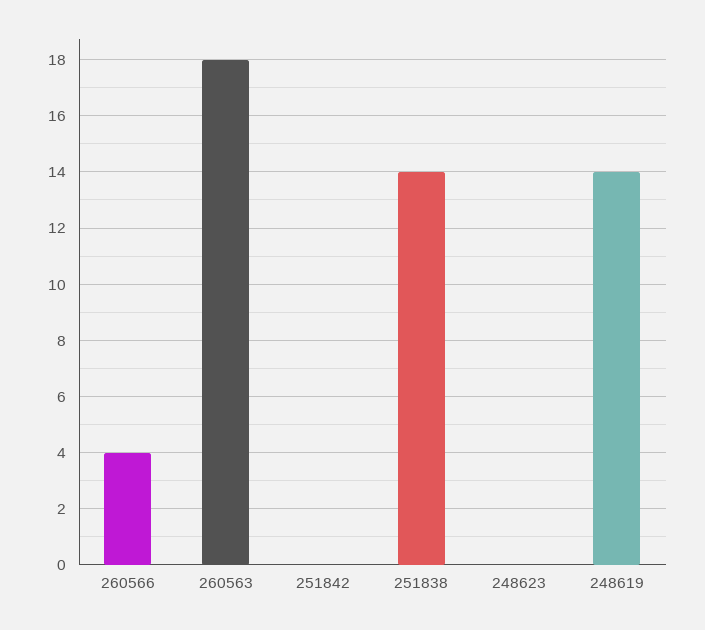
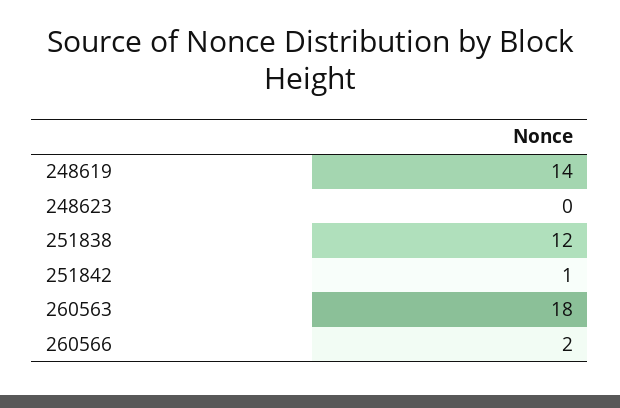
  {
-   "260566": 4,
+   "260566": 2,
    "260563": 18,
-   "251842": 0,
+   "251842": 1,
-   "251838": 14,
+   "251838": 12,
    "248623": 0,
    "248619": 14
  }

